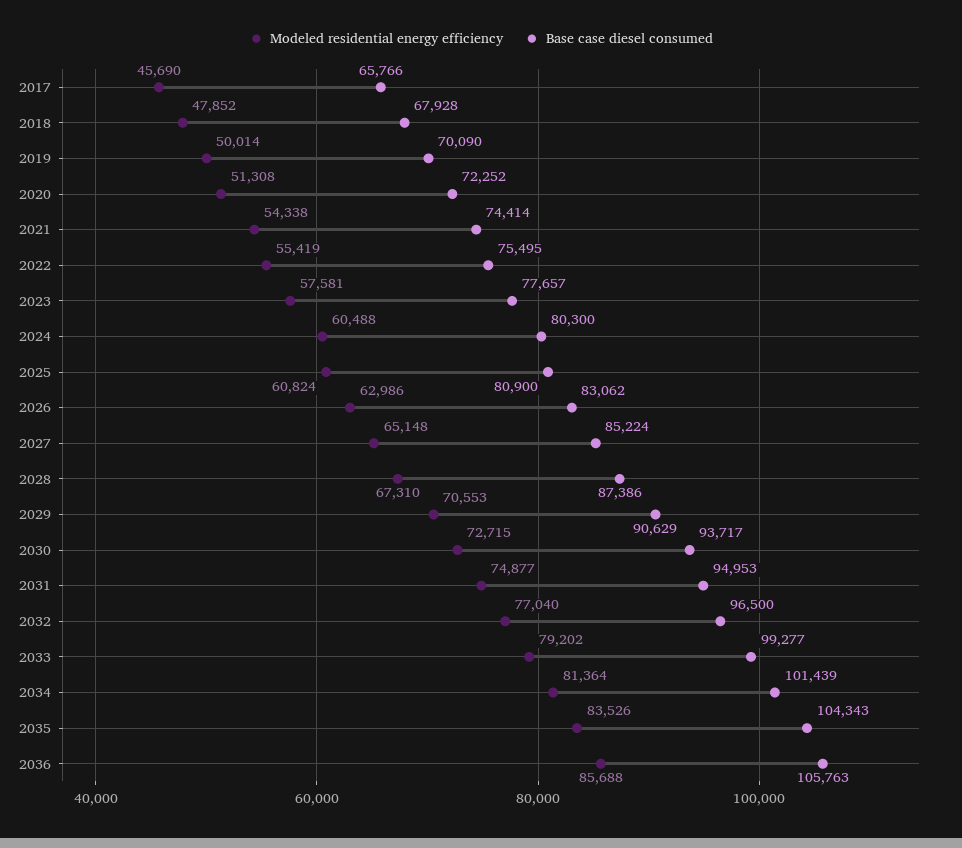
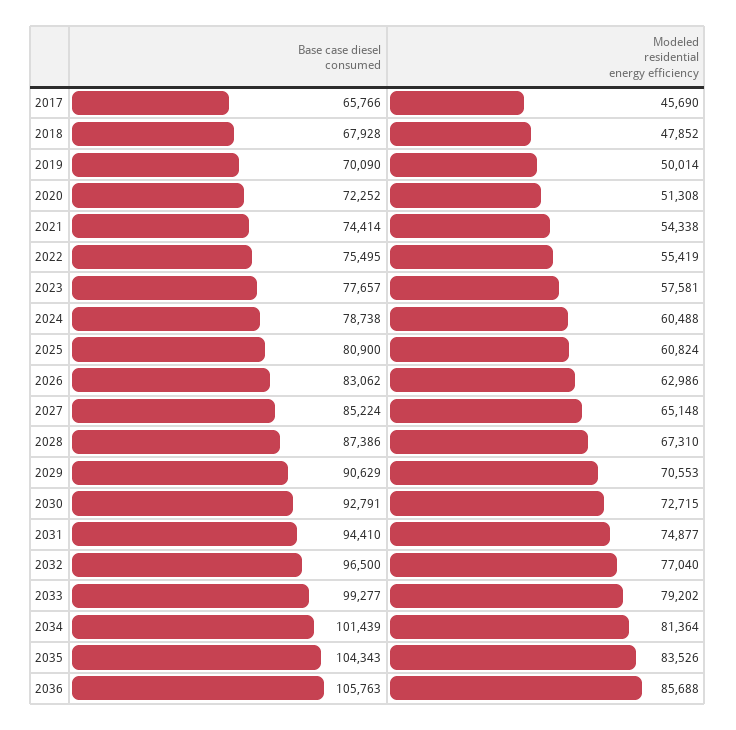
  {
    "Modeled residential energy efficiency": {
      "2017": 45690,
      "2018": 47852,
      "2019": 50014,
      "2020": 51308,
      "2021": 54338,
      "2022": 55419,
      "2023": 57581,
      "2024": 60488,
      "2025": 60824,
      "2026": 62986,
      "2027": 65148,
      "2028": 67310,
      "2029": 70553,
      "2030": 72715,
      "2031": 74877,
      "2032": 77040,
      "2033": 79202,
      "2034": 81364,
      "2035": 83526,
      "2036": 85688
    },
    "Base case diesel consumed": {
      "2017": 65766,
      "2018": 67928,
      "2019": 70090,
      "2020": 72252,
      "2021": 74414,
      "2022": 75495,
      "2023": 77657,
-     "2024": 80300,
+     "2024": 78738,
      "2025": 80900,
      "2026": 83062,
      "2027": 85224,
      "2028": 87386,
      "2029": 90629,
-     "2030": 93717,
+     "2030": 92791,
-     "2031": 94953,
+     "2031": 94410,
      "2032": 96500,
      "2033": 99277,
      "2034": 101439,
      "2035": 104343,
      "2036": 105763
    }
  }

